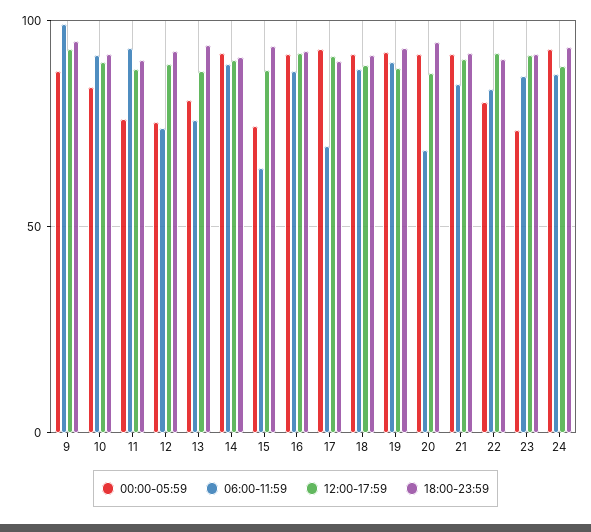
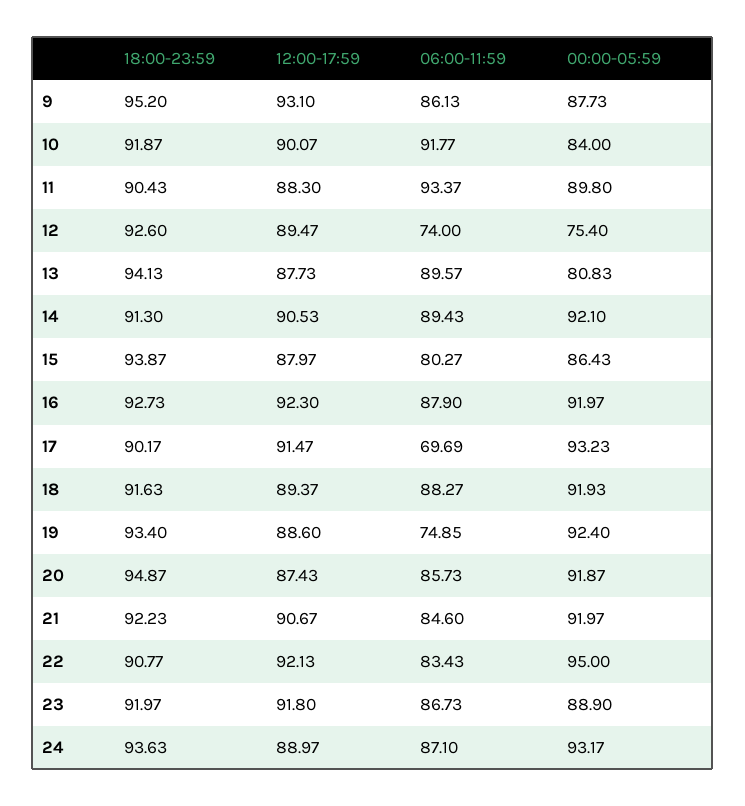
  {
    "00:00-05:59": {
      "9": 87.73,
      "10": 84,
-     "11": 75,
+     "11": 89.8,
      "12": 75.4,
      "13": 80.83,
      "14": 92.1,
-     "15": 75,
+     "15": 86.43,
      "16": 91.97,
      "17": 93.23,
      "18": 91.93,
      "19": 92.4,
      "20": 91.87,
      "21": 91.97,
-     "22": 80,
+     "22": 95,
-     "23": 75,
+     "23": 88.9,
      "24": 93.17
    },
    "06:00-11:59": {
-     "9": 100,
+     "9": 86.13,
      "10": 91.77,
      "11": 93.37,
      "12": 74,
-     "13": 75,
+     "13": 89.57,
      "14": 89.43,
-     "15": 65,
+     "15": 80.27,
      "16": 87.9,
      "17": 69.69,
      "18": 88.27,
-     "19": 90,
+     "19": 74.85,
-     "20": 70,
+     "20": 85.73,
      "21": 84.6,
      "22": 83.43,
      "23": 86.73,
      "24": 87.1
    },
    "12:00-17:59": {
      "9": 93.1,
      "10": 90.07,
      "11": 88.3,
      "12": 89.47,
      "13": 87.73,
      "14": 90.53,
      "15": 87.97,
      "16": 92.3,
      "17": 91.47,
      "18": 89.37,
      "19": 88.6,
      "20": 87.43,
      "21": 90.67,
      "22": 92.13,
      "23": 91.8,
      "24": 88.97
    },
    "18:00-23:59": {
      "9": 95.2,
      "10": 91.87,
      "11": 90.43,
      "12": 92.6,
      "13": 94.13,
      "14": 91.3,
      "15": 93.87,
      "16": 92.73,
      "17": 90.17,
      "18": 91.63,
      "19": 93.4,
      "20": 94.87,
      "21": 92.23,
      "22": 90.77,
      "23": 91.97,
      "24": 93.63
    }
  }

